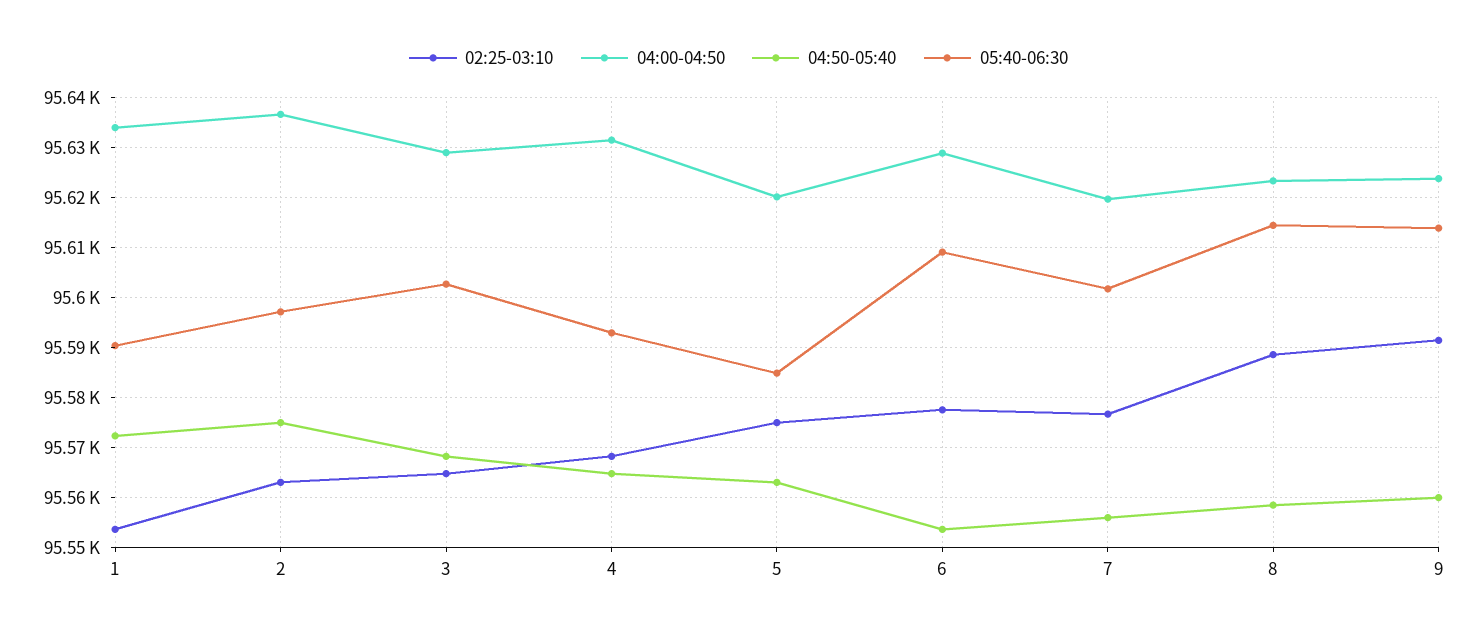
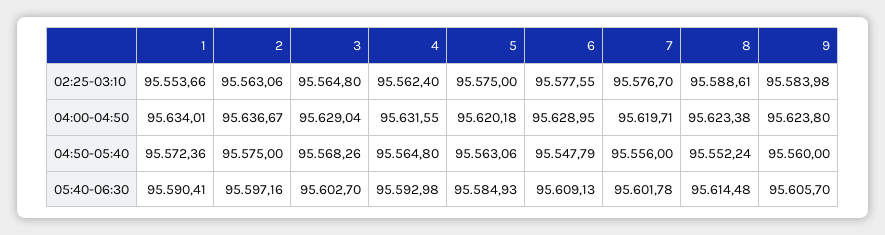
  {
    "02:25-03:10": {
      "1": 95553.66,
      "2": 95563.06,
      "3": 95564.8,
-     "4": 95568,
+     "4": 95562.4,
      "5": 95575,
      "6": 95577.55,
      "7": 95576.7,
      "8": 95588.61,
-     "9": 95592
+     "9": 95583.98
    },
    "04:00-04:50": {
      "1": 95634.01,
      "2": 95636.67,
      "3": 95629.04,
      "4": 95631.55,
      "5": 95620.18,
      "6": 95628.95,
      "7": 95619.71,
      "8": 95623.38,
      "9": 95623.8
    },
    "04:50-05:40": {
      "1": 95572.36,
      "2": 95575,
      "3": 95568.26,
      "4": 95564.8,
      "5": 95563.06,
-     "6": 95554,
+     "6": 95547.79,
      "7": 95556,
-     "8": 95558,
+     "8": 95552.24,
      "9": 95560
    },
    "05:40-06:30": {
      "1": 95590.41,
      "2": 95597.16,
      "3": 95602.7,
      "4": 95592.98,
      "5": 95584.93,
      "6": 95609.13,
      "7": 95601.78,
      "8": 95614.48,
-     "9": 95614
+     "9": 95605.7
    }
  }

